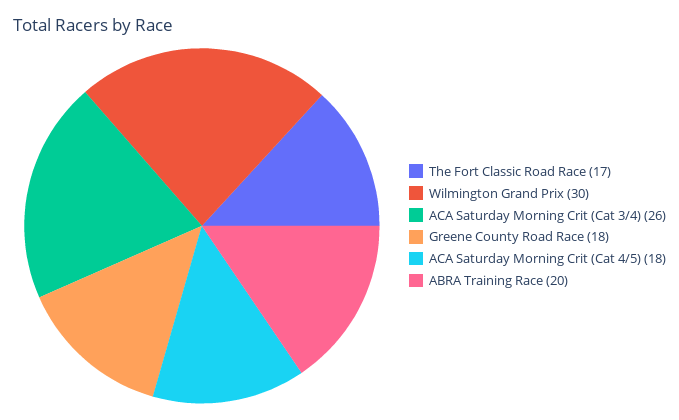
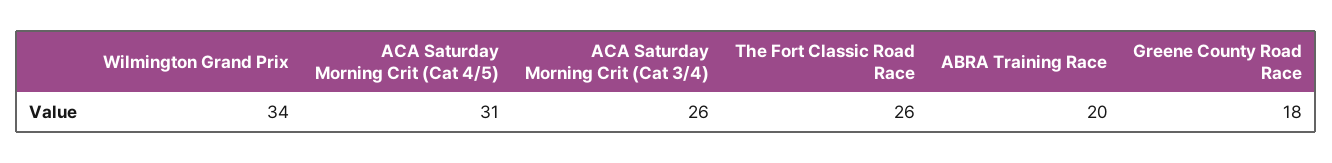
  {
-   "The Fort Classic Road Race": 17,
+   "The Fort Classic Road Race": 26,
-   "Wilmington Grand Prix": 30,
+   "Wilmington Grand Prix": 34,
    "ACA Saturday Morning Crit (Cat 3/4)": 26,
    "Greene County Road Race": 18,
-   "ACA Saturday Morning Crit (Cat 4/5)": 18,
+   "ACA Saturday Morning Crit (Cat 4/5)": 31,
    "ABRA Training Race": 20
  }

